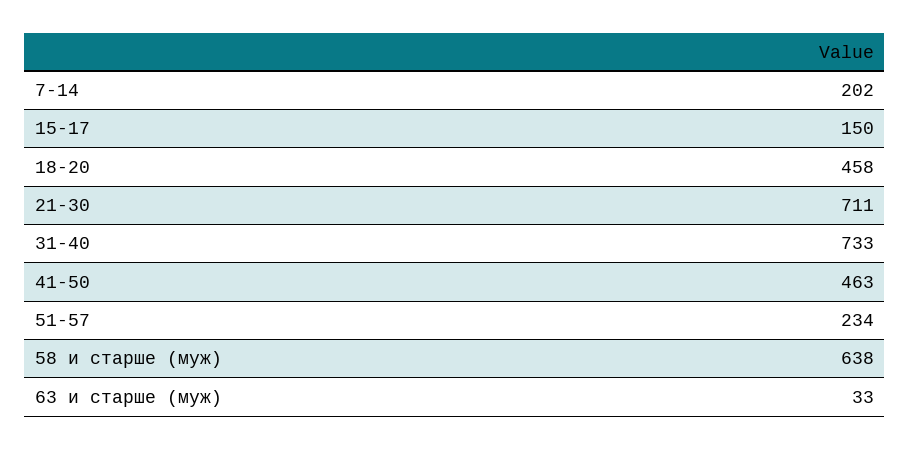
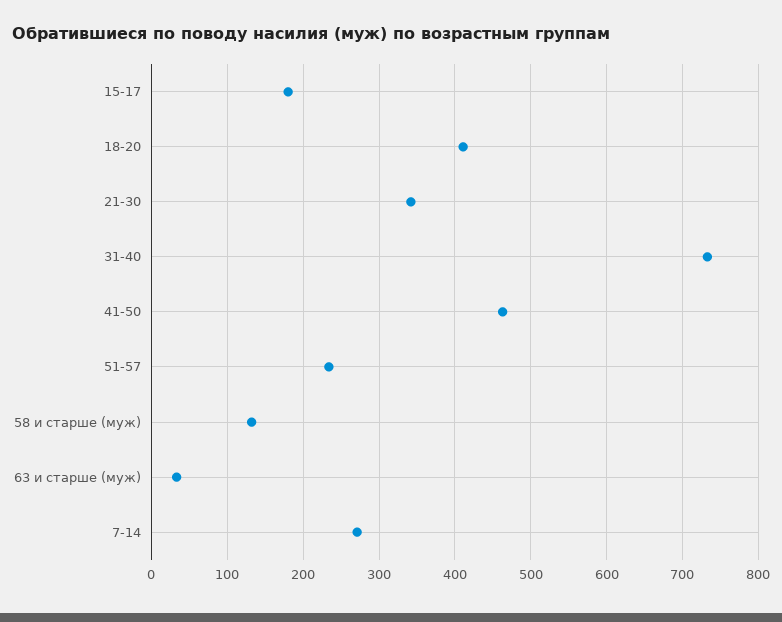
  {
-   "7-14": 202,
+   "7-14": 270,
-   "15-17": 150,
+   "15-17": 180,
-   "18-20": 458,
+   "18-20": 410,
-   "21-30": 711,
+   "21-30": 340,
    "31-40": 733,
    "41-50": 463,
    "51-57": 234,
-   "58 и старше (муж)": 638,
+   "58 и старше (муж)": 130,
    "63 и старше (муж)": 33
  }

